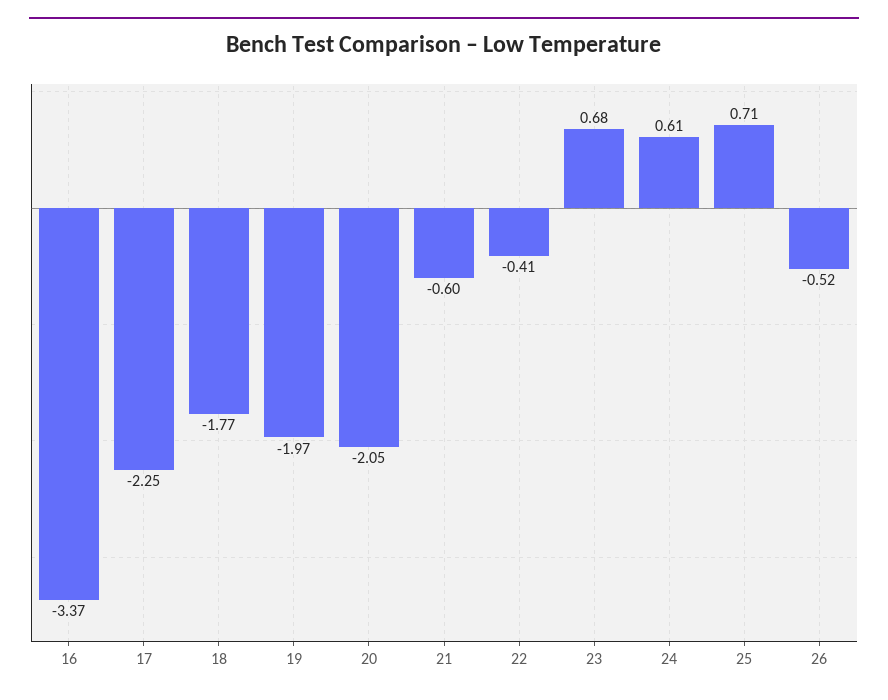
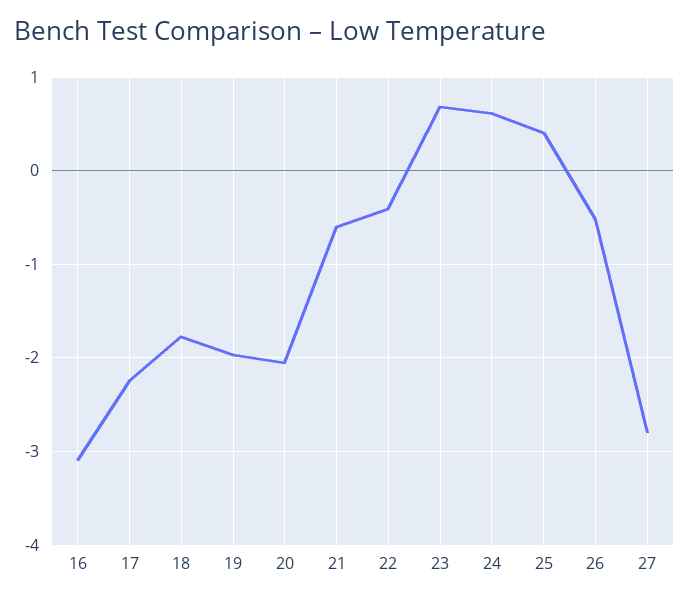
  {
-   "16": -3.37,
+   "16": -3.1,
    "17": -2.25,
    "18": -1.77,
    "19": -1.97,
    "20": -2.05,
    "21": -0.6,
    "22": -0.41,
    "23": 0.68,
    "24": 0.61,
-   "25": 0.71,
+   "25": 0.4,
-   "26": -0.52
+   "26": -0.52,
+   "27": -2.8
  }

